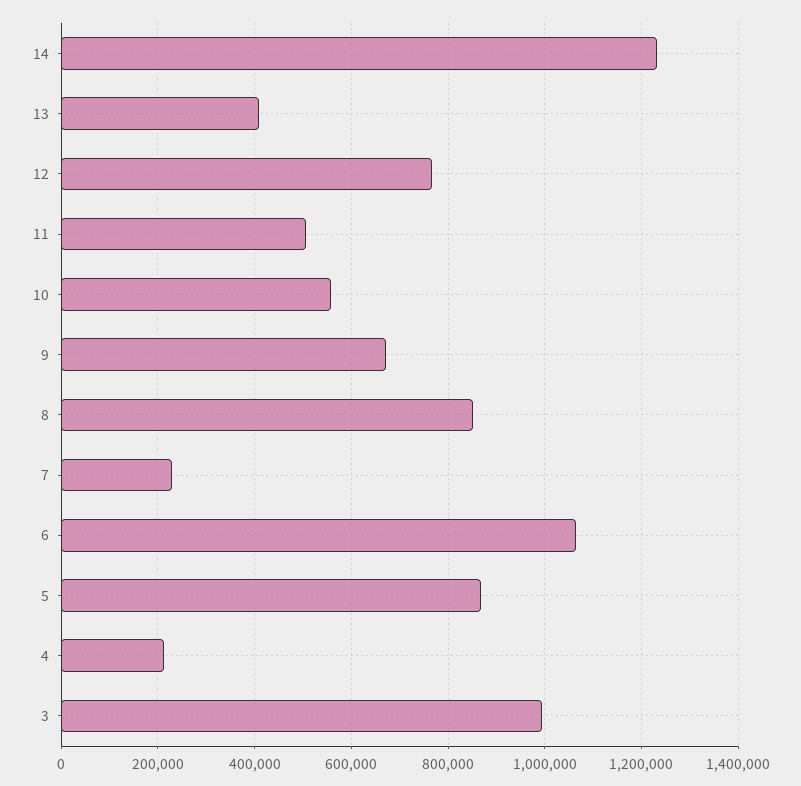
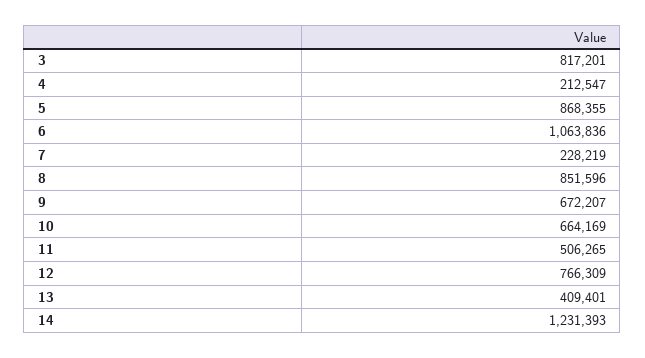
  {
    "14": 1231393,
    "13": 409401,
    "12": 766309,
    "11": 506265,
-   "10": 560000,
+   "10": 664169,
    "9": 672207,
    "8": 851596,
    "7": 228219,
    "6": 1063836,
    "5": 868355,
    "4": 212547,
-   "3": 1000000
+   "3": 817201
  }

